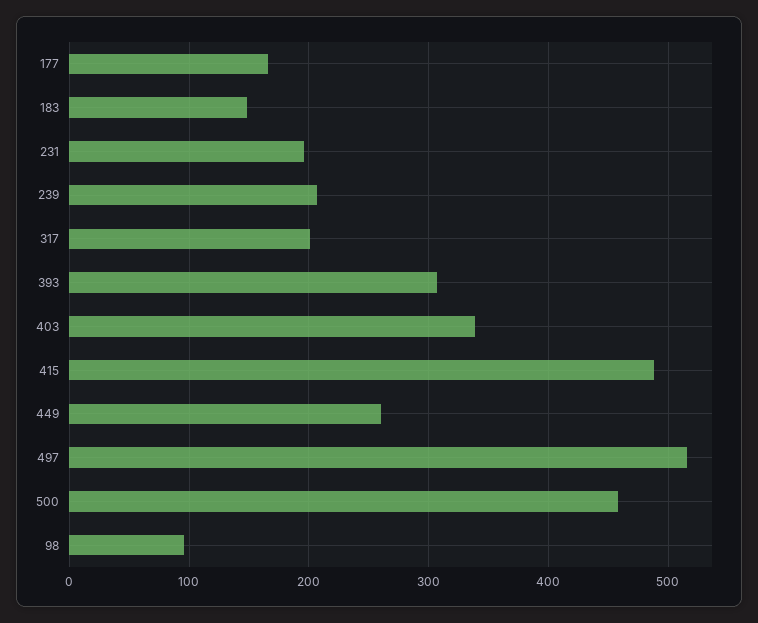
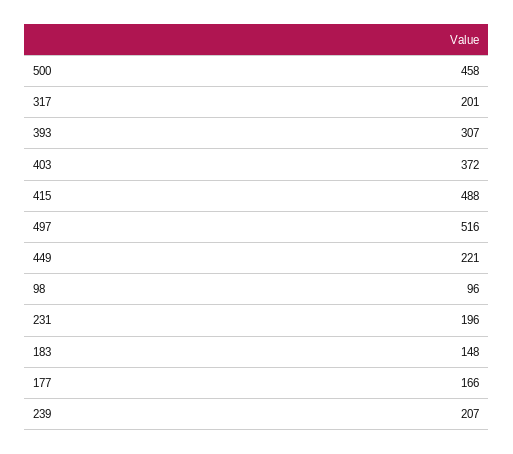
  {
    "177": 166,
    "183": 148,
    "231": 196,
    "239": 207,
    "317": 201,
    "393": 307,
-   "403": 340,
+   "403": 372,
    "415": 488,
-   "449": 260,
+   "449": 221,
    "497": 516,
    "500": 458,
    "98": 96
  }

